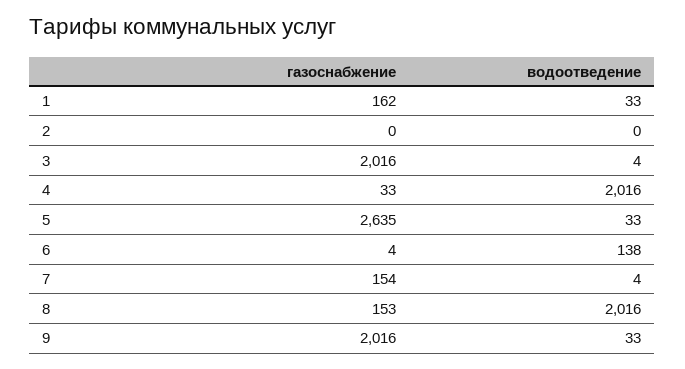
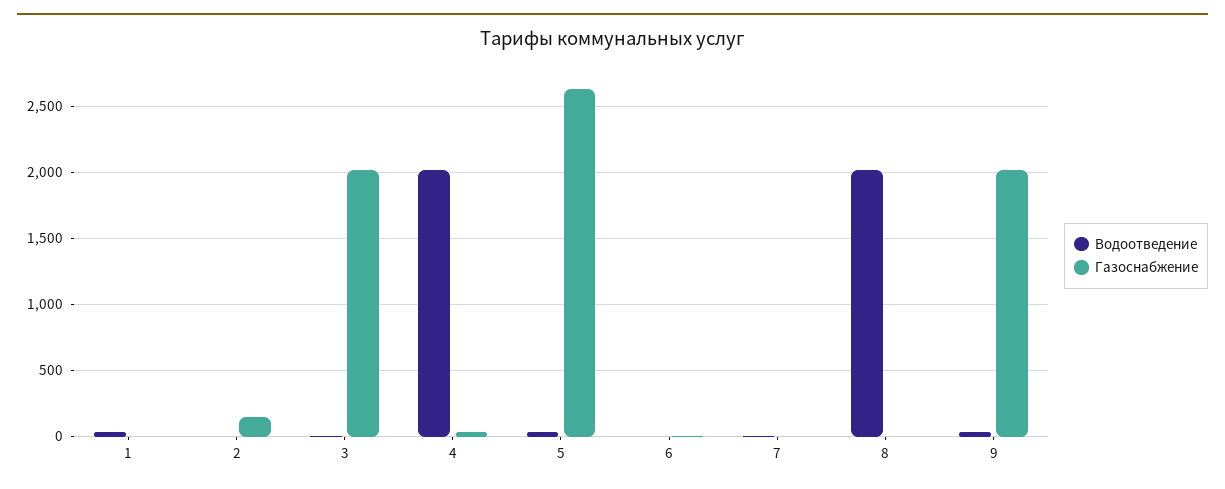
  {
    "газоснабжение": {
-     "1": 162,
+     "1": 0,
-     "2": 0,
+     "2": 150,
      "3": 2016,
      "4": 33,
      "5": 2635,
      "6": 4,
-     "7": 154,
+     "7": 0,
-     "8": 153,
+     "8": 0,
      "9": 2016
    },
    "водоотведение": {
      "1": 33,
      "2": 0,
      "3": 4,
      "4": 2016,
      "5": 33,
-     "6": 138,
+     "6": 0,
      "7": 4,
      "8": 2016,
      "9": 33
    }
  }

